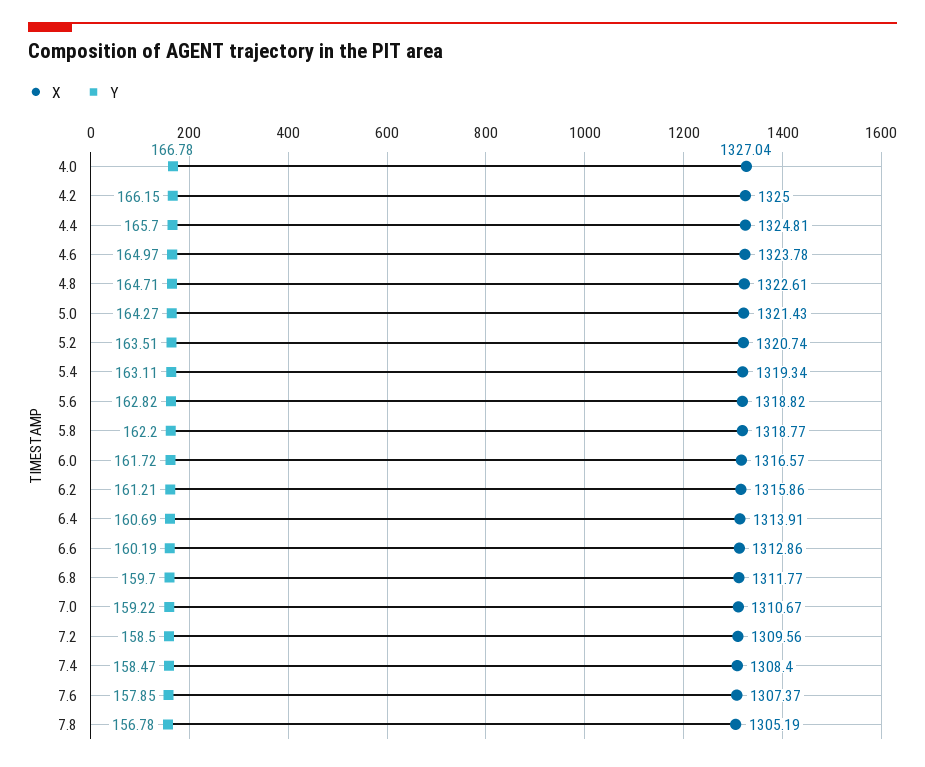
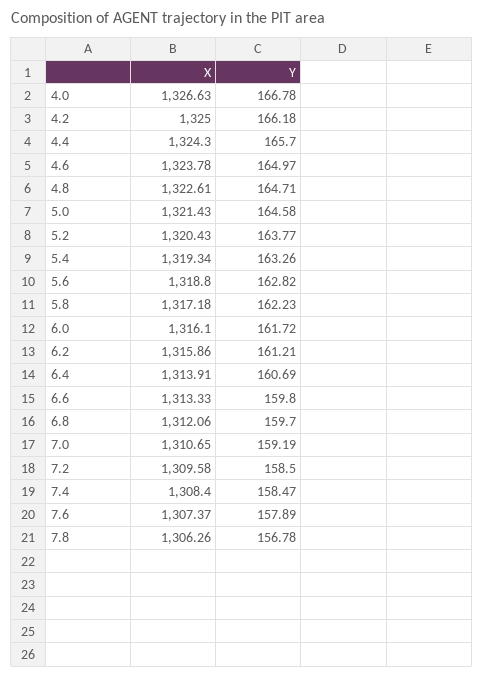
  {
    "X": {
-     "4.0": 1327.04,
+     "4.0": 1326.63,
      "4.2": 1325,
-     "4.4": 1324.81,
+     "4.4": 1324.3,
      "4.6": 1323.78,
      "4.8": 1322.61,
      "5.0": 1321.43,
-     "5.2": 1320.74,
+     "5.2": 1320.43,
      "5.4": 1319.34,
-     "5.6": 1318.82,
+     "5.6": 1318.8,
-     "5.8": 1318.77,
+     "5.8": 1317.18,
-     "6.0": 1316.57,
+     "6.0": 1316.1,
      "6.2": 1315.86,
      "6.4": 1313.91,
-     "6.6": 1312.86,
+     "6.6": 1313.33,
-     "6.8": 1311.77,
+     "6.8": 1312.06,
-     "7.0": 1310.67,
+     "7.0": 1310.65,
-     "7.2": 1309.56,
+     "7.2": 1309.58,
      "7.4": 1308.4,
      "7.6": 1307.37,
-     "7.8": 1305.19
+     "7.8": 1306.26
    },
    "Y": {
      "4.0": 166.78,
-     "4.2": 166.15,
+     "4.2": 166.18,
      "4.4": 165.7,
      "4.6": 164.97,
      "4.8": 164.71,
-     "5.0": 164.27,
+     "5.0": 164.58,
-     "5.2": 163.51,
+     "5.2": 163.77,
-     "5.4": 163.11,
+     "5.4": 163.26,
      "5.6": 162.82,
-     "5.8": 162.2,
+     "5.8": 162.23,
      "6.0": 161.72,
      "6.2": 161.21,
      "6.4": 160.69,
-     "6.6": 160.19,
+     "6.6": 159.8,
      "6.8": 159.7,
-     "7.0": 159.22,
+     "7.0": 159.19,
      "7.2": 158.5,
      "7.4": 158.47,
-     "7.6": 157.85,
+     "7.6": 157.89,
      "7.8": 156.78
    }
  }

